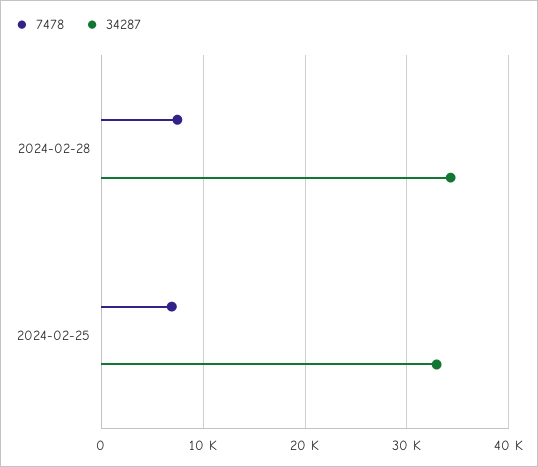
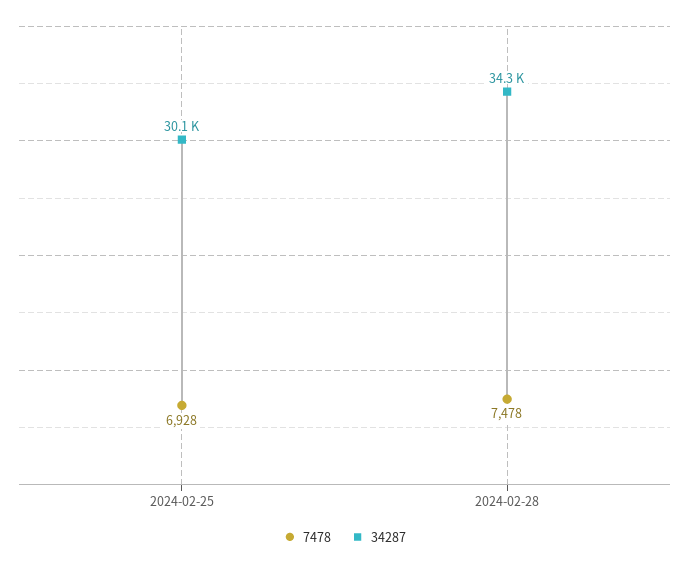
  {
    "7478": {
      "2024-02-28": 7478,
      "2024-02-25": 6928
    },
    "34287": {
      "2024-02-28": 34300,
-     "2024-02-25": 33000
+     "2024-02-25": 30100
    }
  }

